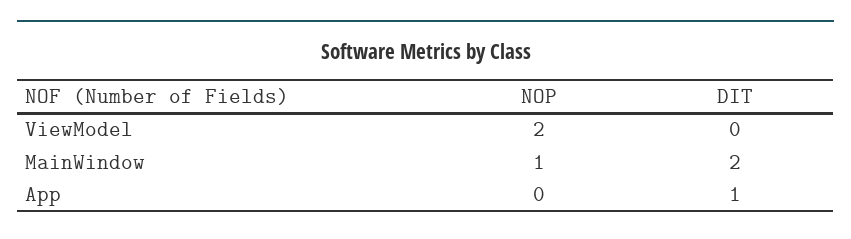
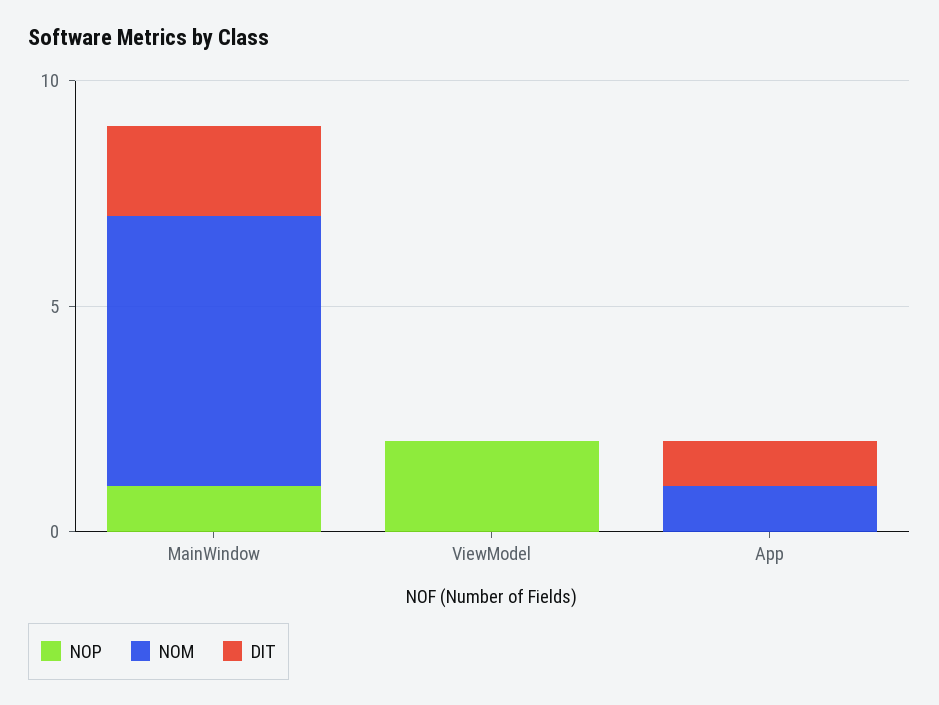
  {
    "NOP": {
      "ViewModel": 2,
      "MainWindow": 1,
      "App": 0
    },
    "DIT": {
      "ViewModel": 0,
      "MainWindow": 2,
      "App": 1
-   }
+   },
+   "NOM": {
+     "MainWindow": 6,
+     "ViewModel": 0,
+     "App": 1
+   }
  }

